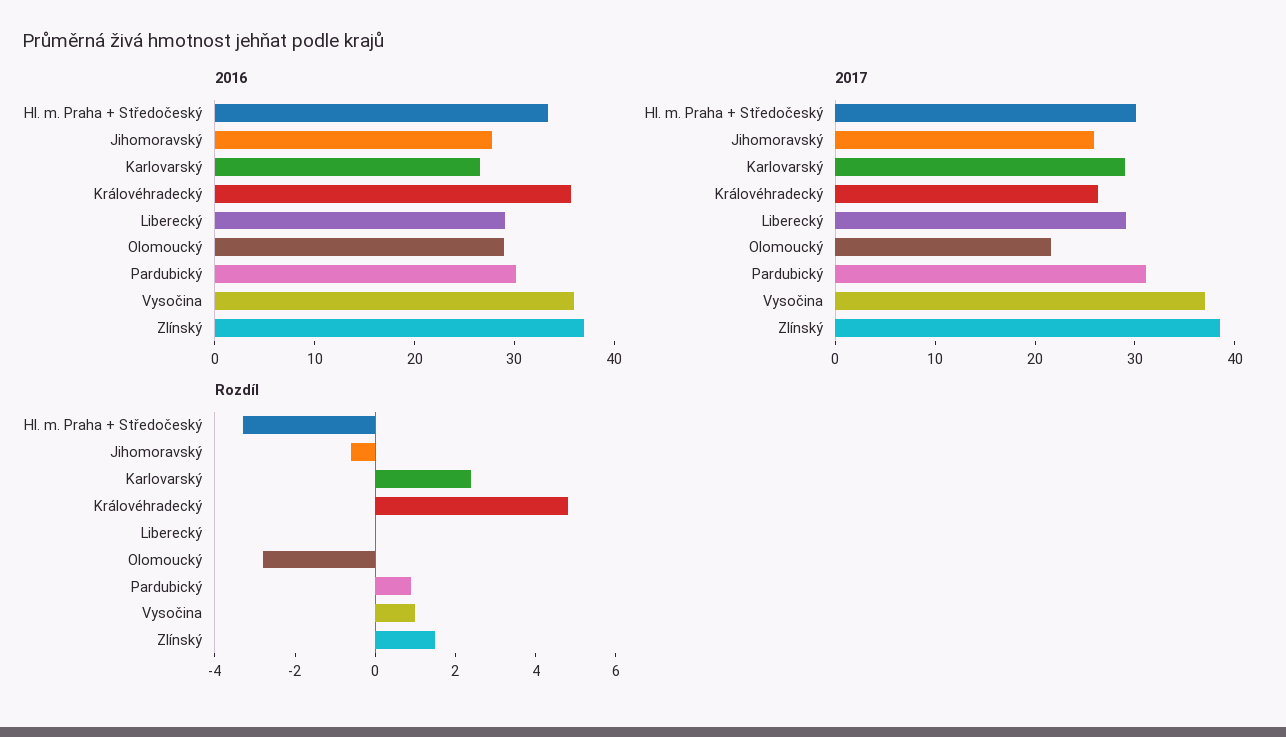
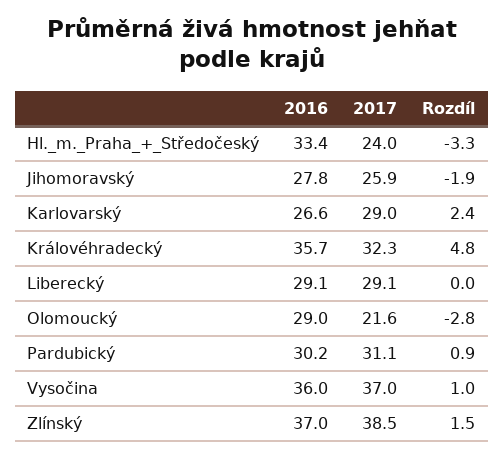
  {
    "2016": {
      "Hl. m. Praha + Středočeský": 33.4,
      "Jihomoravský": 27.8,
      "Karlovarský": 26.6,
      "Královéhradecký": 35.7,
      "Liberecký": 29.1,
      "Olomoucký": 29,
      "Pardubický": 30.2,
      "Vysočina": 36,
      "Zlínský": 37
    },
    "2017": {
-     "Hl. m. Praha + Středočeský": 30,
+     "Hl. m. Praha + Středočeský": 24,
      "Jihomoravský": 25.9,
      "Karlovarský": 29,
-     "Královéhradecký": 26,
+     "Královéhradecký": 32.3,
      "Liberecký": 29.1,
      "Olomoucký": 21.6,
      "Pardubický": 31.1,
      "Vysočina": 37,
      "Zlínský": 38.5
    },
    "Rozdíl": {
      "Hl. m. Praha + Středočeský": -3.3,
-     "Jihomoravský": -0.5,
+     "Jihomoravský": -1.9,
      "Karlovarský": 2.4,
      "Královéhradecký": 4.8,
      "Liberecký": 0,
      "Olomoucký": -2.8,
      "Pardubický": 0.9,
      "Vysočina": 1,
      "Zlínský": 1.5
    }
  }

